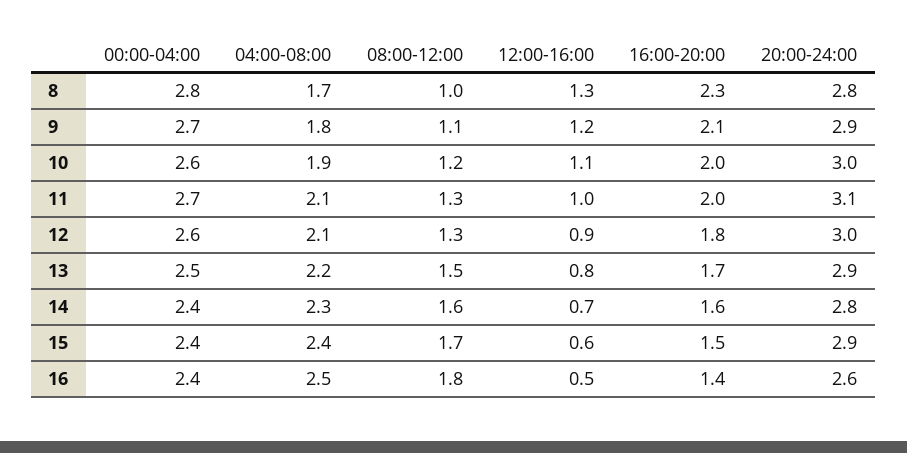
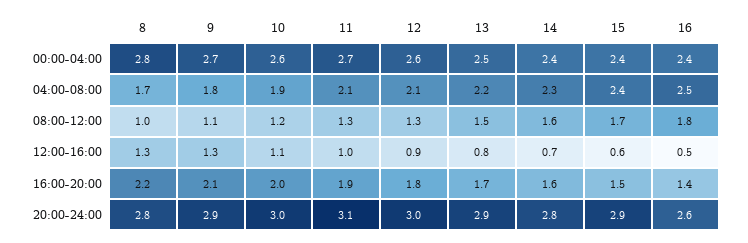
  {
    "00:00-04:00": {
      "8": 2.8,
      "9": 2.7,
      "10": 2.6,
      "11": 2.7,
      "12": 2.6,
      "13": 2.5,
      "14": 2.4,
      "15": 2.4,
      "16": 2.4
    },
    "04:00-08:00": {
      "8": 1.7,
      "9": 1.8,
      "10": 1.9,
      "11": 2.1,
      "12": 2.1,
      "13": 2.2,
      "14": 2.3,
      "15": 2.4,
      "16": 2.5
    },
    "08:00-12:00": {
      "8": 1,
      "9": 1.1,
      "10": 1.2,
      "11": 1.3,
      "12": 1.3,
      "13": 1.5,
      "14": 1.6,
      "15": 1.7,
      "16": 1.8
    },
    "12:00-16:00": {
      "8": 1.3,
-     "9": 1.2,
+     "9": 1.3,
      "10": 1.1,
      "11": 1,
      "12": 0.9,
      "13": 0.8,
      "14": 0.7,
      "15": 0.6,
      "16": 0.5
    },
    "16:00-20:00": {
-     "8": 2.3,
+     "8": 2.2,
      "9": 2.1,
      "10": 2,
-     "11": 2,
+     "11": 1.9,
      "12": 1.8,
      "13": 1.7,
      "14": 1.6,
      "15": 1.5,
      "16": 1.4
    },
    "20:00-24:00": {
      "8": 2.8,
      "9": 2.9,
      "10": 3,
      "11": 3.1,
      "12": 3,
      "13": 2.9,
      "14": 2.8,
      "15": 2.9,
      "16": 2.6
    }
  }

